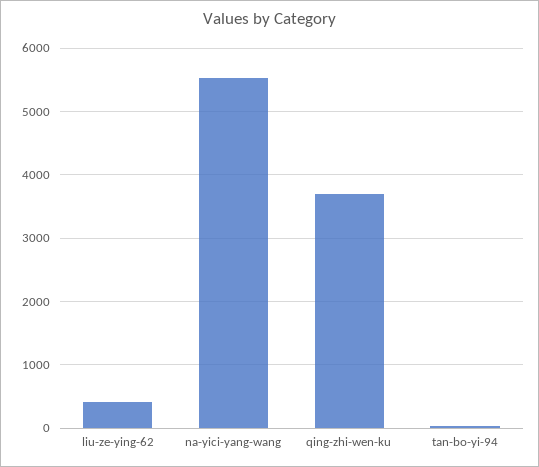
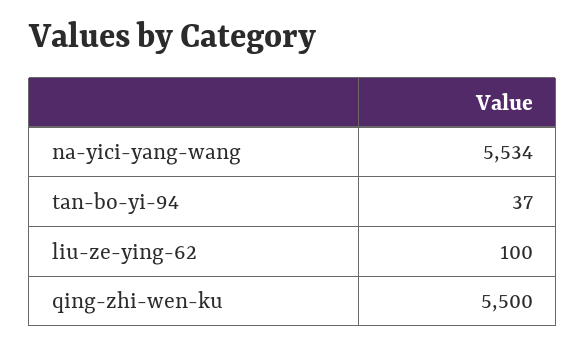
  {
-   "liu-ze-ying-62": 400,
+   "liu-ze-ying-62": 100,
    "na-yici-yang-wang": 5534,
-   "qing-zhi-wen-ku": 3700,
+   "qing-zhi-wen-ku": 5500,
    "tan-bo-yi-94": 37
  }

